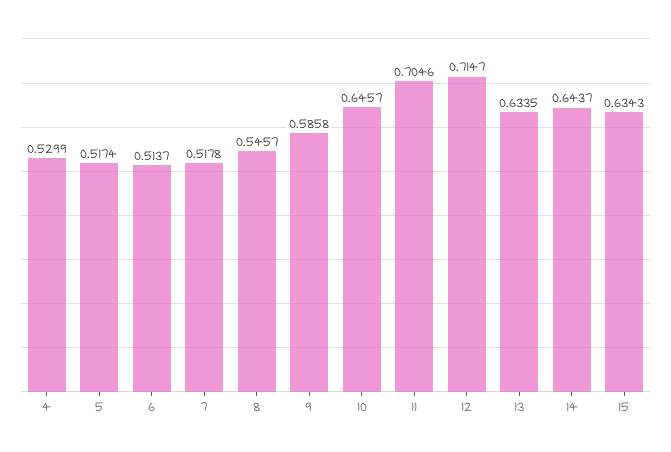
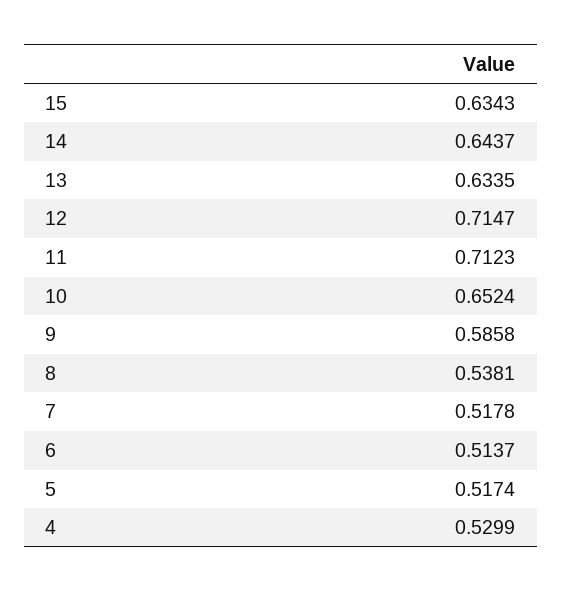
  {
    "4": 0.5299,
    "5": 0.5174,
    "6": 0.5137,
    "7": 0.5178,
-   "8": 0.5457,
+   "8": 0.5381,
    "9": 0.5858,
-   "10": 0.6457,
+   "10": 0.6524,
-   "11": 0.7046,
+   "11": 0.7123,
    "12": 0.7147,
    "13": 0.6335,
    "14": 0.6437,
    "15": 0.6343
  }

